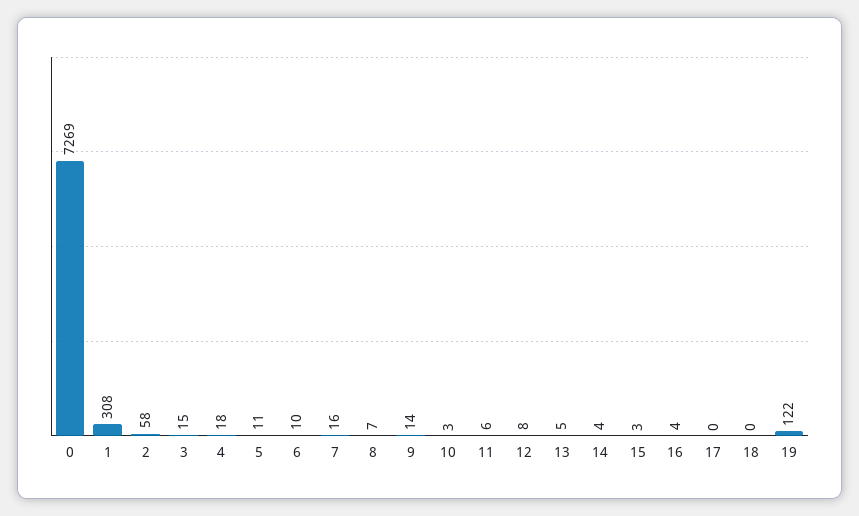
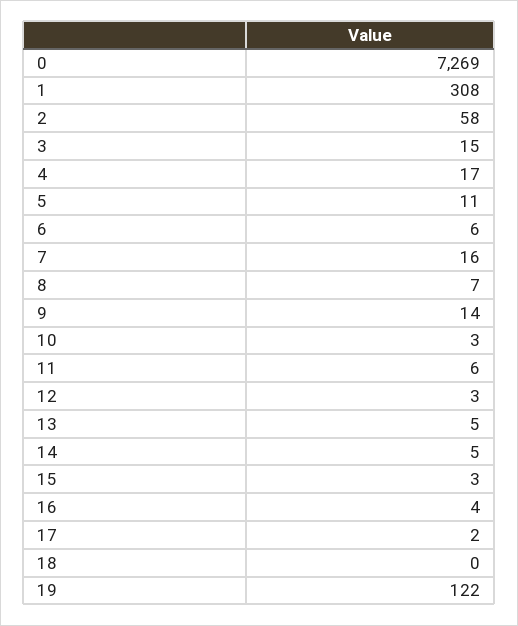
  {
    "0": 7269,
    "1": 308,
    "2": 58,
    "3": 15,
-   "4": 18,
+   "4": 17,
    "5": 11,
-   "6": 10,
+   "6": 6,
    "7": 16,
    "8": 7,
    "9": 14,
    "10": 3,
    "11": 6,
-   "12": 8,
+   "12": 3,
    "13": 5,
-   "14": 4,
+   "14": 5,
    "15": 3,
    "16": 4,
-   "17": 0,
+   "17": 2,
    "18": 0,
    "19": 122
  }

